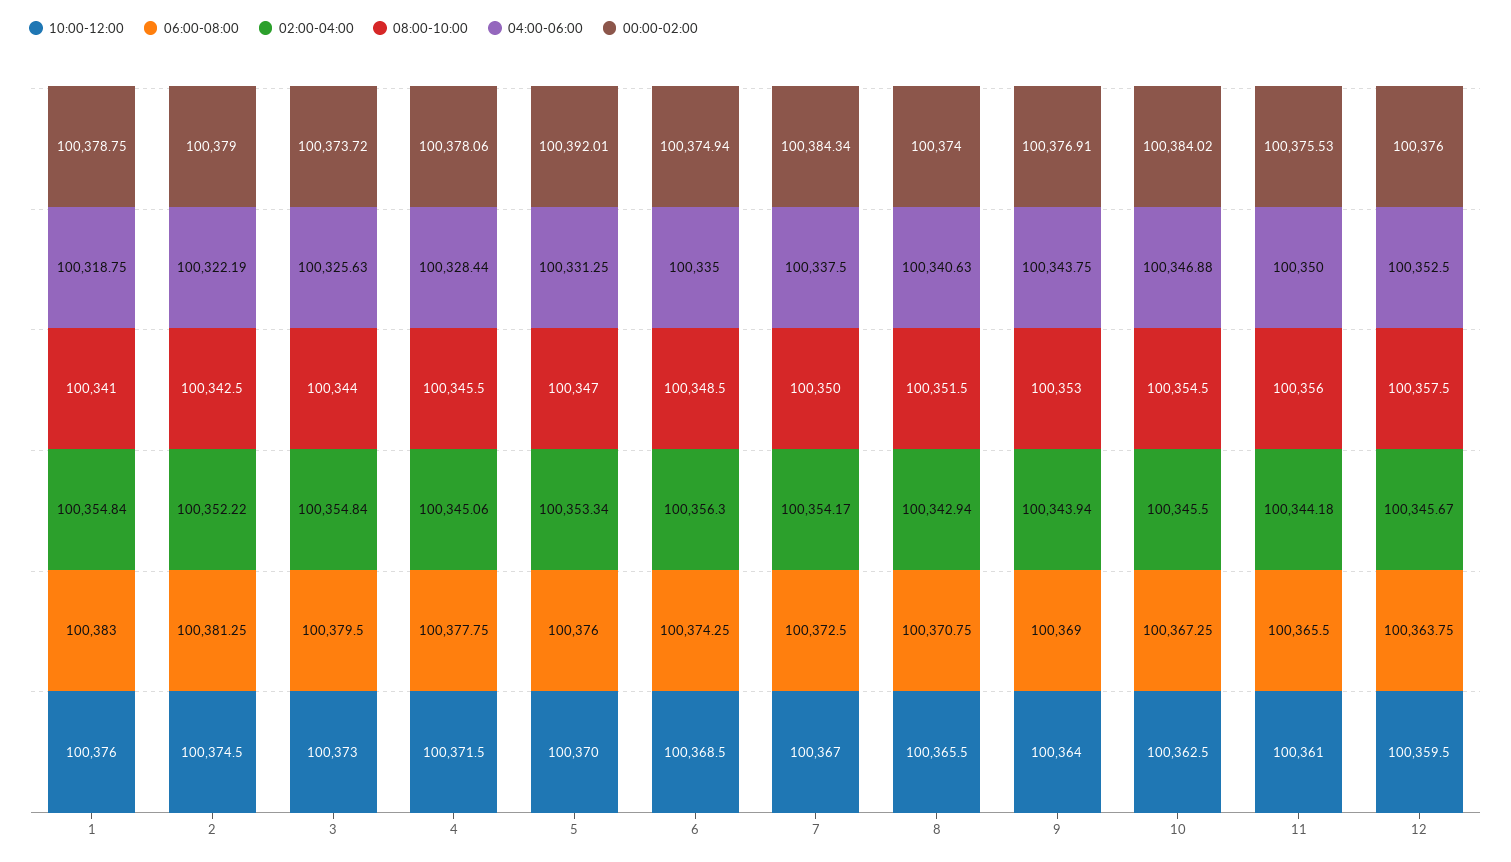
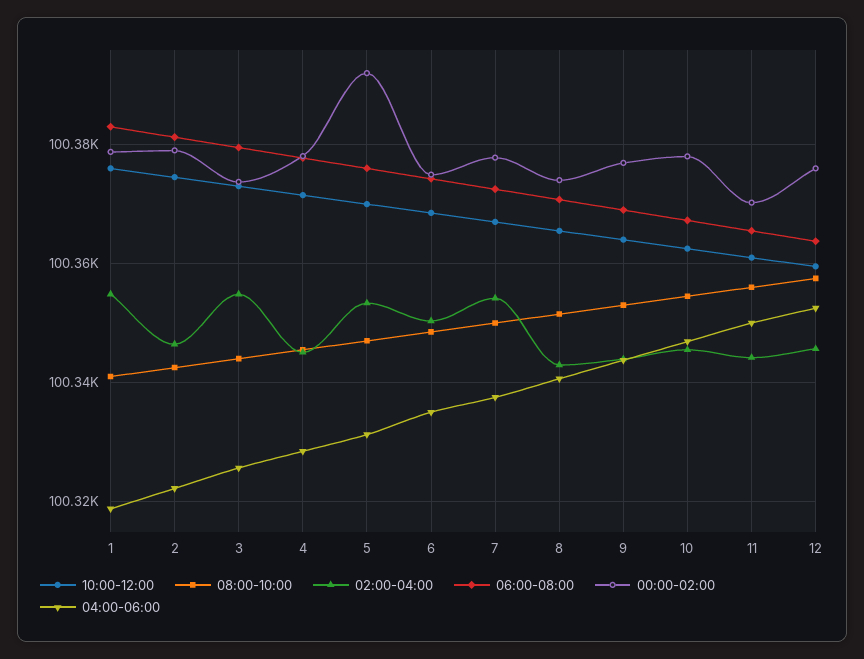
  {
    "10:00-12:00": {
      "1": 100376,
      "2": 100374.5,
      "3": 100373,
      "4": 100371.5,
      "5": 100370,
      "6": 100368.5,
      "7": 100367,
      "8": 100365.5,
      "9": 100364,
      "10": 100362.5,
      "11": 100361,
      "12": 100359.5
    },
    "06:00-08:00": {
      "1": 100383,
      "2": 100381.25,
      "3": 100379.5,
      "4": 100377.75,
      "5": 100376,
      "6": 100374.25,
      "7": 100372.5,
      "8": 100370.75,
      "9": 100369,
      "10": 100367.25,
      "11": 100365.5,
      "12": 100363.75
    },
    "02:00-04:00": {
      "1": 100354.84,
-     "2": 100352.22,
+     "2": 100346,
      "3": 100354.84,
      "4": 100345.06,
      "5": 100353.34,
-     "6": 100356.3,
+     "6": 100350,
      "7": 100354.17,
      "8": 100342.94,
      "9": 100343.94,
      "10": 100345.5,
      "11": 100344.18,
      "12": 100345.67
    },
    "08:00-10:00": {
      "1": 100341,
      "2": 100342.5,
      "3": 100344,
      "4": 100345.5,
      "5": 100347,
      "6": 100348.5,
      "7": 100350,
      "8": 100351.5,
      "9": 100353,
      "10": 100354.5,
      "11": 100356,
      "12": 100357.5
    },
    "04:00-06:00": {
      "1": 100318.75,
      "2": 100322.19,
      "3": 100325.63,
      "4": 100328.44,
      "5": 100331.25,
      "6": 100335,
      "7": 100337.5,
      "8": 100340.63,
      "9": 100343.75,
      "10": 100346.88,
      "11": 100350,
      "12": 100352.5
    },
    "00:00-02:00": {
      "1": 100378.75,
      "2": 100379,
      "3": 100373.72,
      "4": 100378.06,
      "5": 100392.01,
      "6": 100374.94,
-     "7": 100384.34,
+     "7": 100378,
      "8": 100374,
      "9": 100376.91,
-     "10": 100384.02,
+     "10": 100378,
-     "11": 100375.53,
+     "11": 100370,
      "12": 100376
    }
  }

